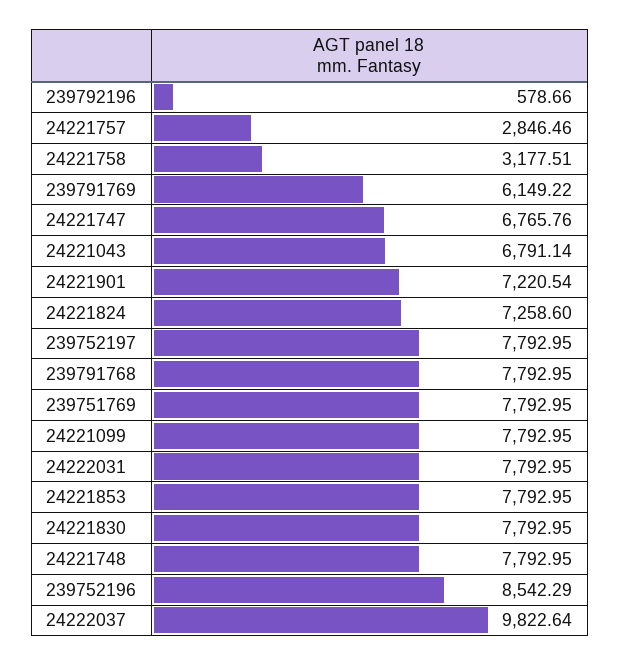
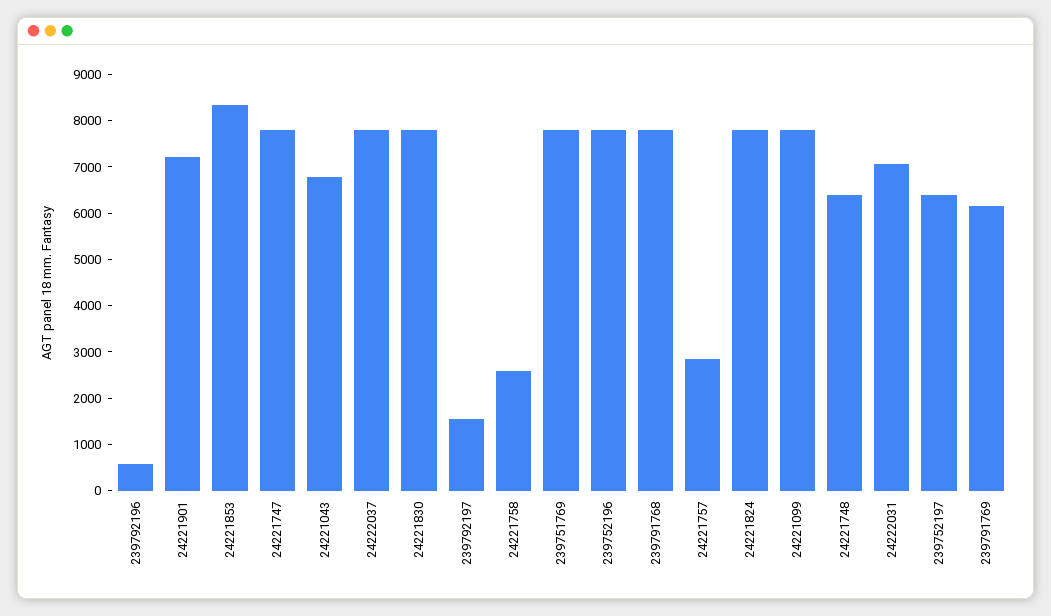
  {
    "239792196": 578.66,
    "24221757": 2846.46,
-   "24221758": 3177.51,
+   "24221758": 2600,
    "239791769": 6149.22,
-   "24221747": 6765.76,
+   "24221747": 7800,
    "24221043": 6791.14,
    "24221901": 7220.54,
-   "24221824": 7258.6,
+   "24221824": 7800,
-   "239752197": 7792.95,
+   "239752197": 6400,
    "239791768": 7792.95,
    "239751769": 7792.95,
    "24221099": 7792.95,
-   "24222031": 7792.95,
+   "24222031": 7000,
-   "24221853": 7792.95,
+   "24221853": 8400,
    "24221830": 7792.95,
-   "24221748": 7792.95,
+   "24221748": 6400,
-   "239752196": 8542.29,
+   "239752196": 7800,
-   "24222037": 9822.64
+   "24222037": 7800,
+   "239792197": 1600
  }

